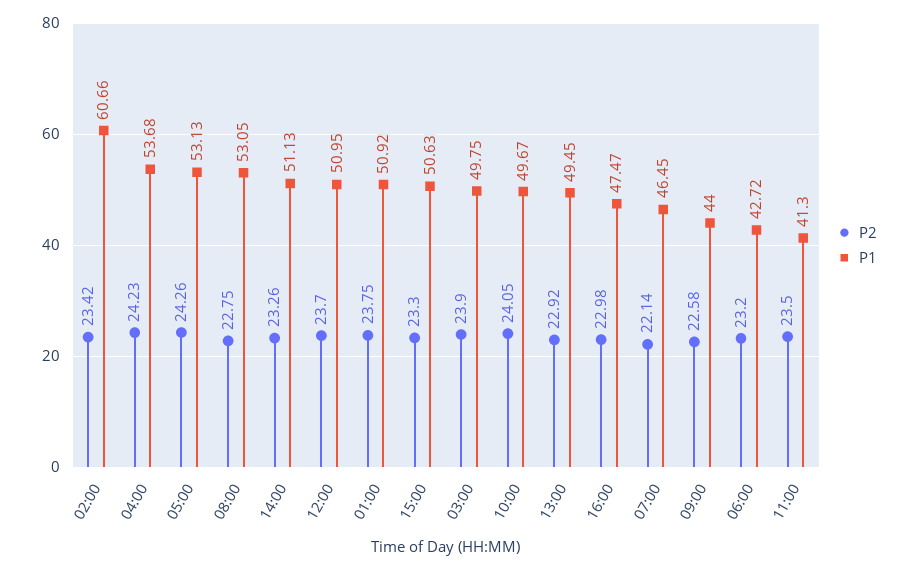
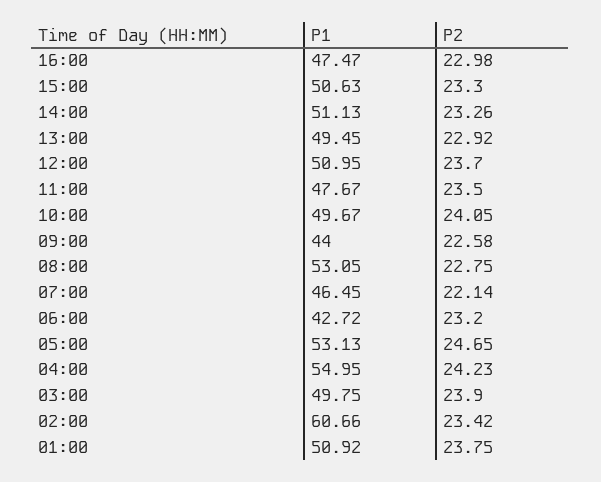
  {
    "P2": {
      "02:00": 23.42,
      "04:00": 24.23,
-     "05:00": 24.26,
+     "05:00": 24.65,
      "08:00": 22.75,
      "14:00": 23.26,
      "12:00": 23.7,
      "01:00": 23.75,
      "15:00": 23.3,
      "03:00": 23.9,
      "10:00": 24.05,
      "13:00": 22.92,
      "16:00": 22.98,
      "07:00": 22.14,
      "09:00": 22.58,
      "06:00": 23.2,
      "11:00": 23.5
    },
    "P1": {
      "02:00": 60.66,
-     "04:00": 53.68,
+     "04:00": 54.95,
      "05:00": 53.13,
      "08:00": 53.05,
      "14:00": 51.13,
      "12:00": 50.95,
      "01:00": 50.92,
      "15:00": 50.63,
      "03:00": 49.75,
      "10:00": 49.67,
      "13:00": 49.45,
      "16:00": 47.47,
      "07:00": 46.45,
      "09:00": 44,
      "06:00": 42.72,
-     "11:00": 41.3
+     "11:00": 47.67
    }
  }

